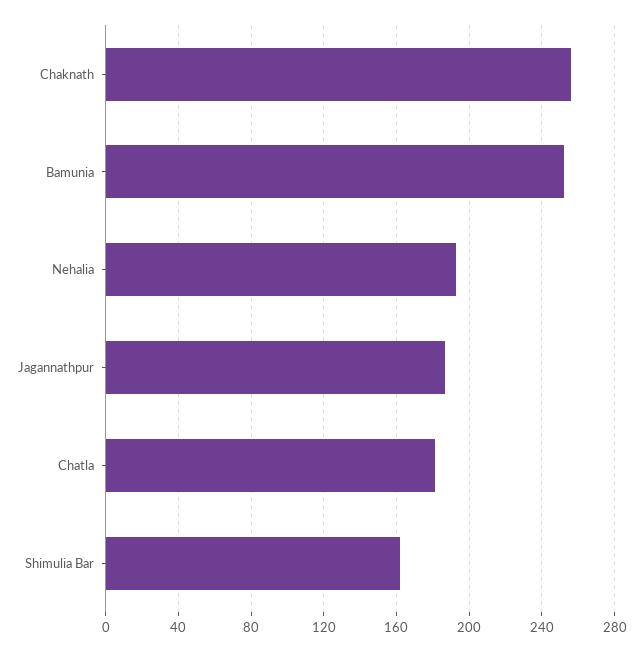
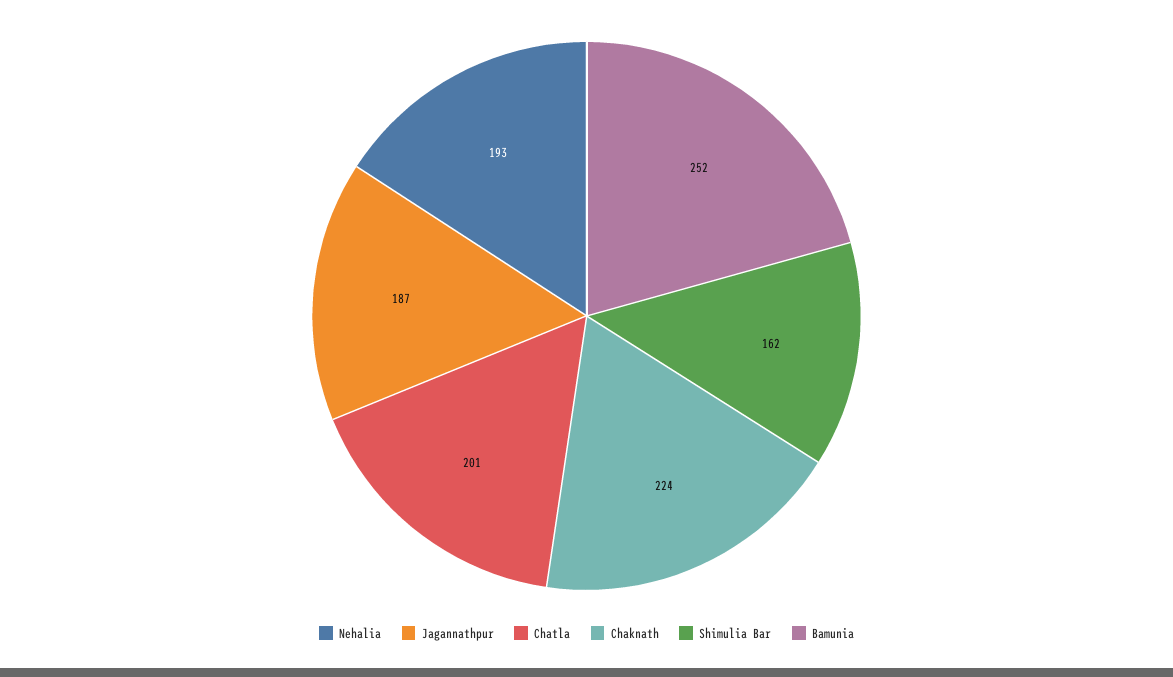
  {
-   "Chaknath": 255,
+   "Chaknath": 224,
    "Bamunia": 252,
    "Nehalia": 193,
    "Jagannathpur": 187,
-   "Chatla": 180,
+   "Chatla": 201,
    "Shimulia Bar": 162
  }

